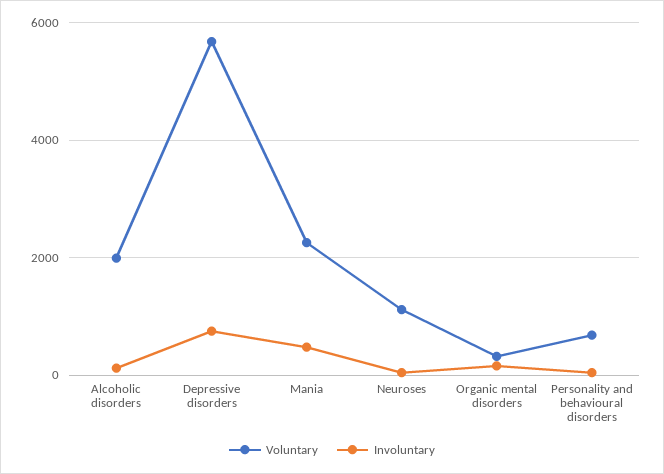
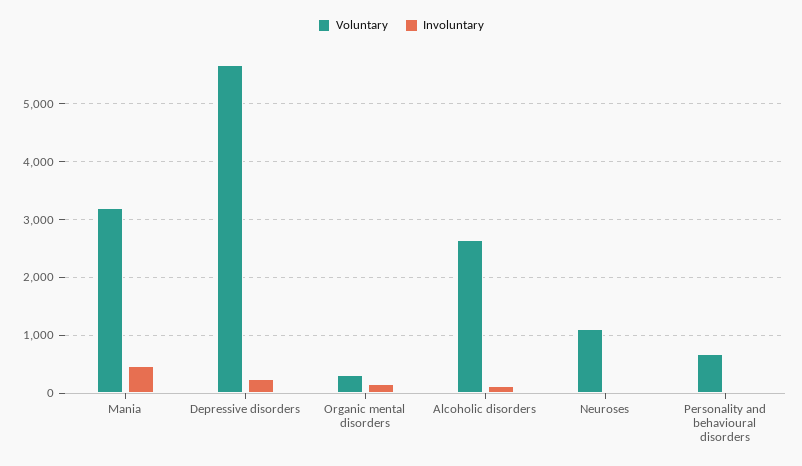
  {
    "Voluntary": {
-     "Alcoholic disorders": 2000,
+     "Alcoholic disorders": 2600,
      "Depressive disorders": 5600,
-     "Mania": 2200,
+     "Mania": 3200,
      "Neuroses": 1200,
      "Organic mental disorders": 400,
      "Personality and behavioural disorders": 600
    },
    "Involuntary": {
      "Alcoholic disorders": 200,
-     "Depressive disorders": 800,
+     "Depressive disorders": 200,
      "Mania": 400,
      "Neuroses": 0,
      "Organic mental disorders": 200,
      "Personality and behavioural disorders": 0
    }
  }

